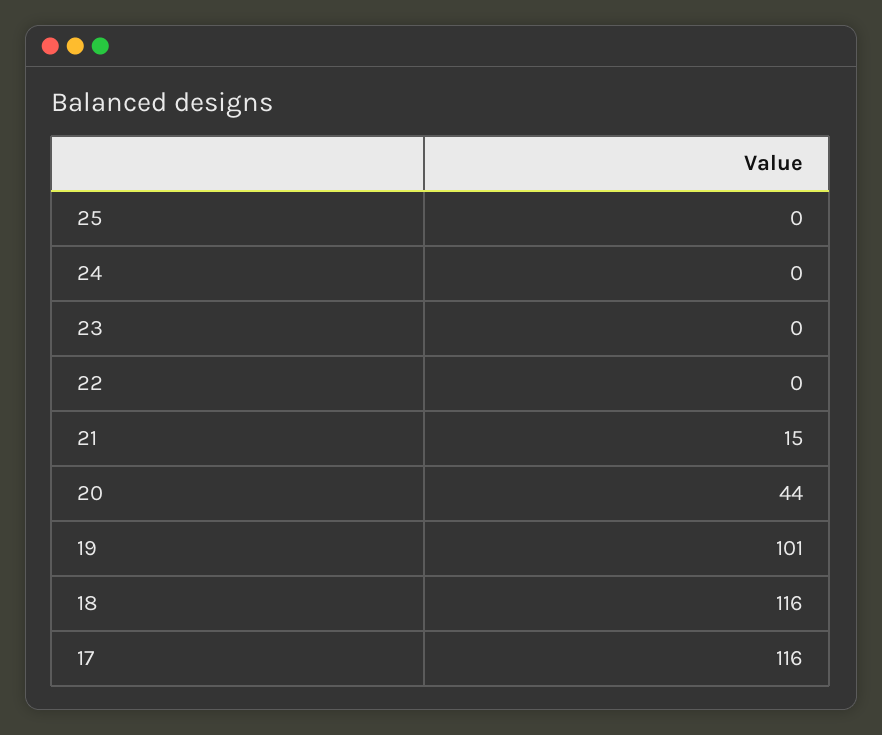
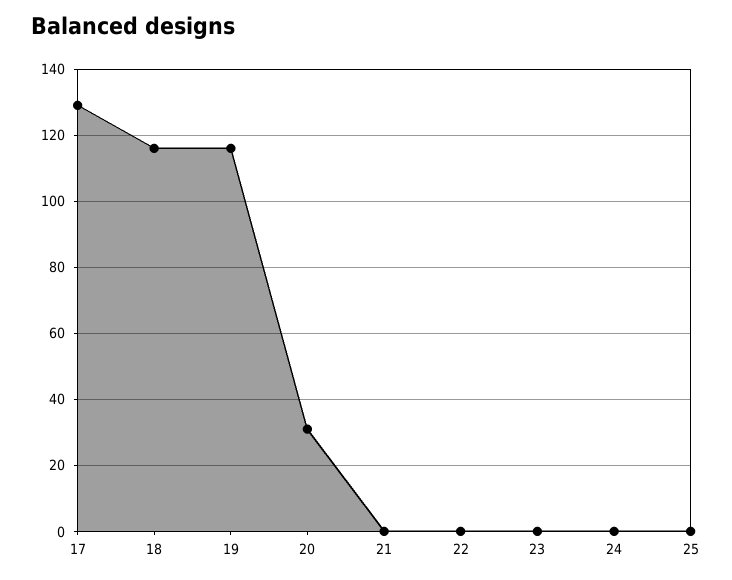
  {
    "25": 0,
    "24": 0,
    "23": 0,
    "22": 0,
-   "21": 15,
+   "21": 0,
-   "20": 44,
+   "20": 30,
-   "19": 101,
+   "19": 115,
    "18": 116,
-   "17": 116
+   "17": 130
  }

